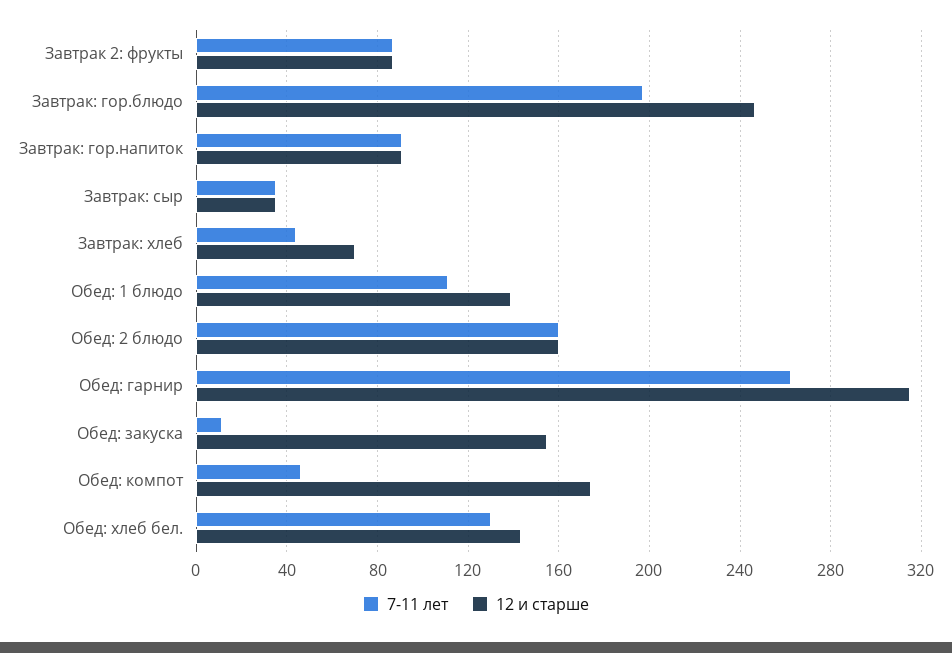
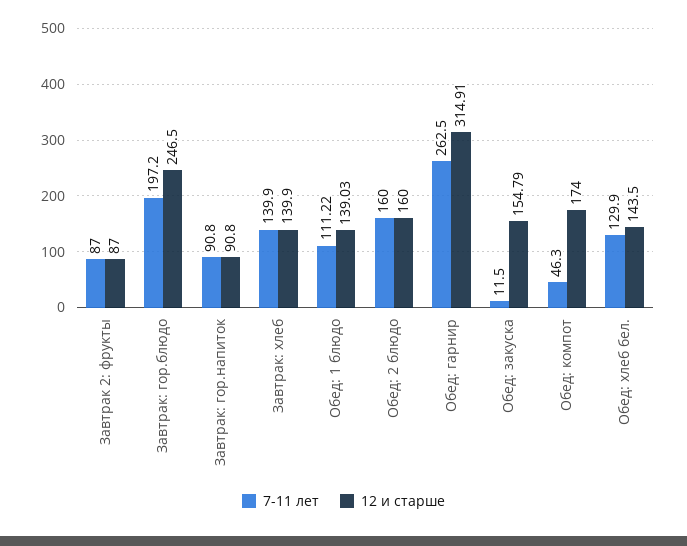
  {
    "7-11 лет": {
      "Завтрак 2: фрукты": 87,
      "Завтрак: гор.блюдо": 197.2,
      "Завтрак: гор.напиток": 90.8,
-     "Завтрак: сыр": 35,
-     "Завтрак: хлеб": 45,
+     "Завтрак: хлеб": 139.9,
      "Обед: 1 блюдо": 111.22,
      "Обед: 2 блюдо": 160,
      "Обед: гарнир": 262.5,
      "Обед: закуска": 11.5,
      "Обед: компот": 46.3,
      "Обед: хлеб бел.": 129.9
    },
    "12 и старше": {
      "Завтрак 2: фрукты": 87,
      "Завтрак: гор.блюдо": 246.5,
      "Завтрак: гор.напиток": 90.8,
-     "Завтрак: сыр": 35,
-     "Завтрак: хлеб": 70,
+     "Завтрак: хлеб": 139.9,
      "Обед: 1 блюдо": 139.03,
      "Обед: 2 блюдо": 160,
      "Обед: гарнир": 314.91,
      "Обед: закуска": 154.79,
      "Обед: компот": 174,
      "Обед: хлеб бел.": 143.5
    }
  }

